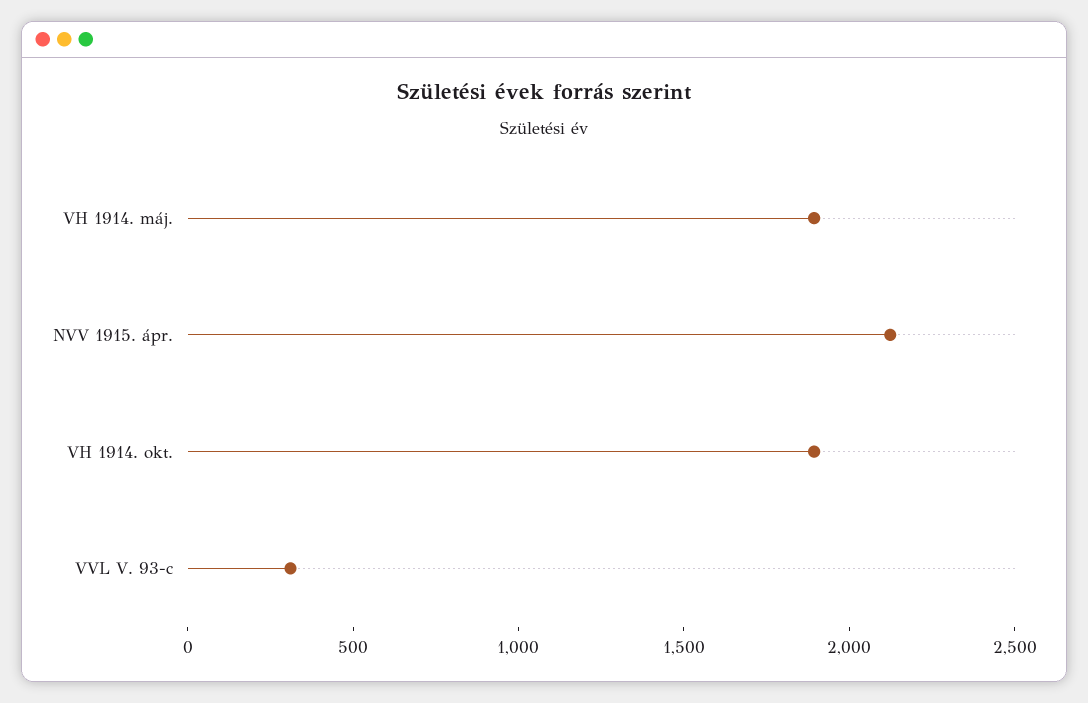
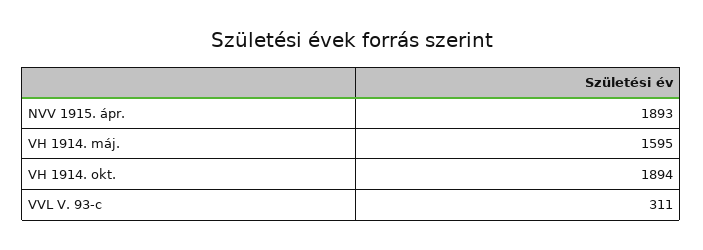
  {
-   "VH 1914. máj.": 1900,
+   "VH 1914. máj.": 1595,
-   "NVV 1915. ápr.": 2100,
+   "NVV 1915. ápr.": 1893,
    "VH 1914. okt.": 1894,
    "VVL V. 93-c": 311
  }

